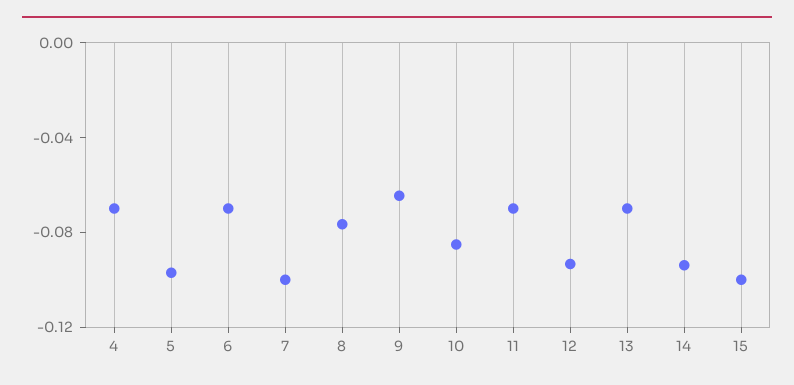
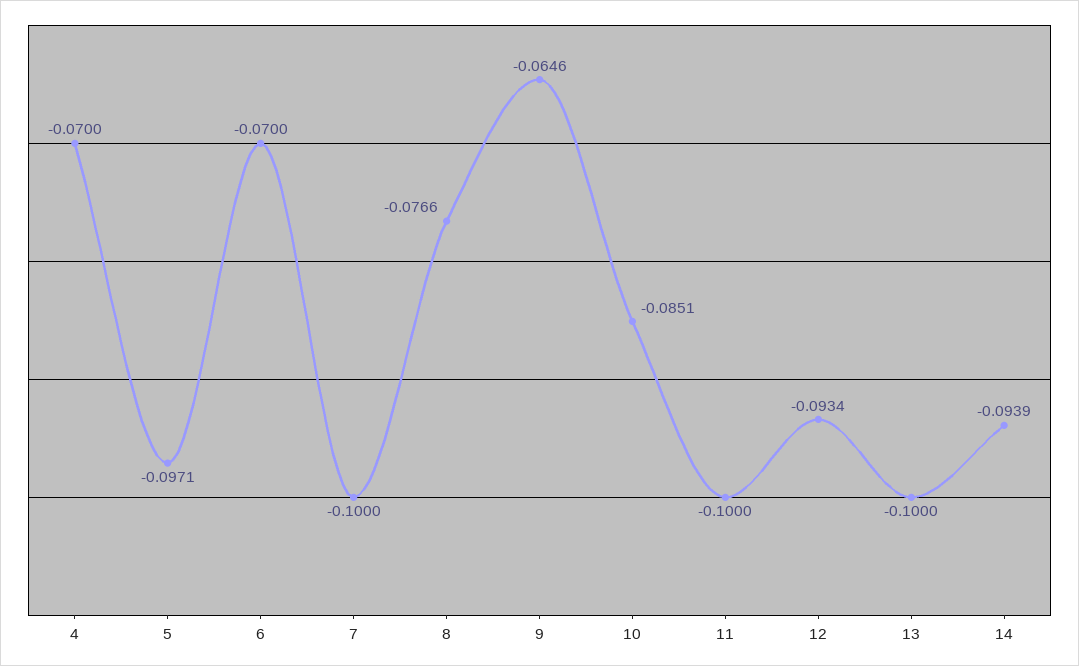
  {
    "4": -0.07,
    "5": -0.0971,
    "6": -0.07,
    "7": -0.1,
    "8": -0.0766,
    "9": -0.0646,
    "10": -0.0851,
-   "11": -0.07,
+   "11": -0.1,
    "12": -0.0934,
-   "13": -0.07,
+   "13": -0.1,
-   "14": -0.0939,
+   "14": -0.0939
-   "15": -0.1
  }

